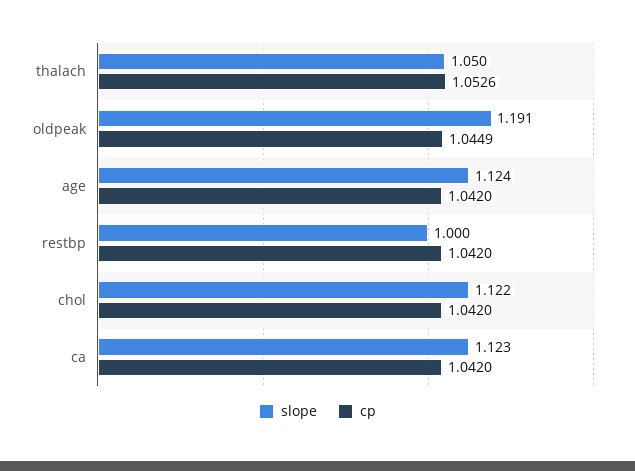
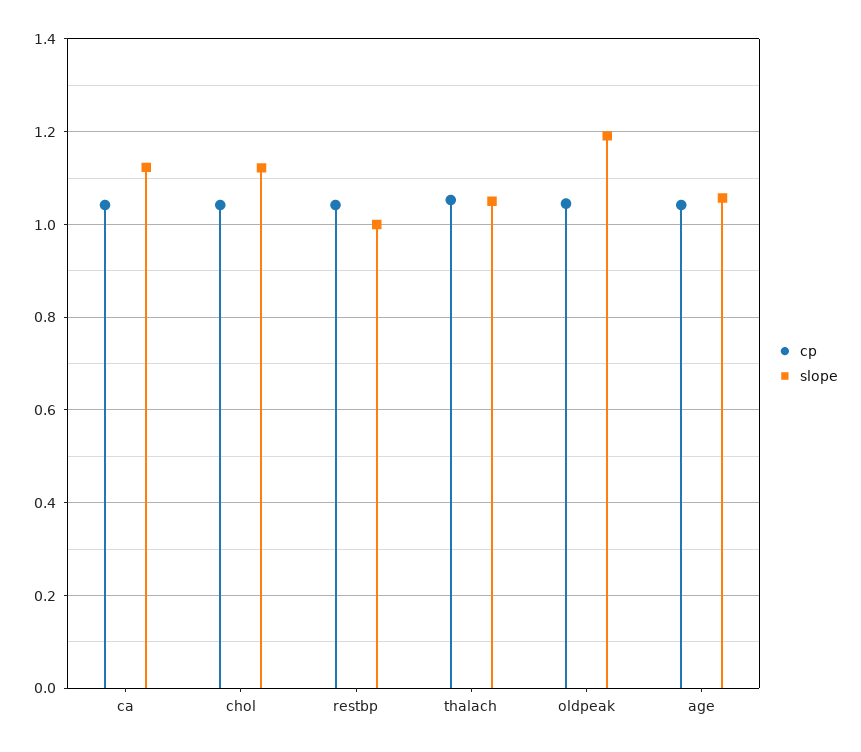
  {
    "slope": {
      "thalach": 1.05,
      "oldpeak": 1.191,
-     "age": 1.124,
+     "age": 1.06,
      "restbp": 1,
      "chol": 1.122,
      "ca": 1.123
    },
    "cp": {
      "thalach": 1.0526,
      "oldpeak": 1.0449,
      "age": 1.042,
      "restbp": 1.042,
      "chol": 1.042,
      "ca": 1.042
    }
  }

